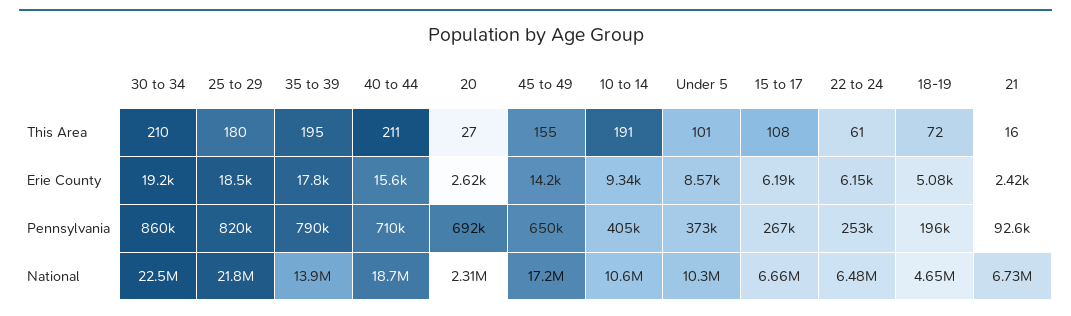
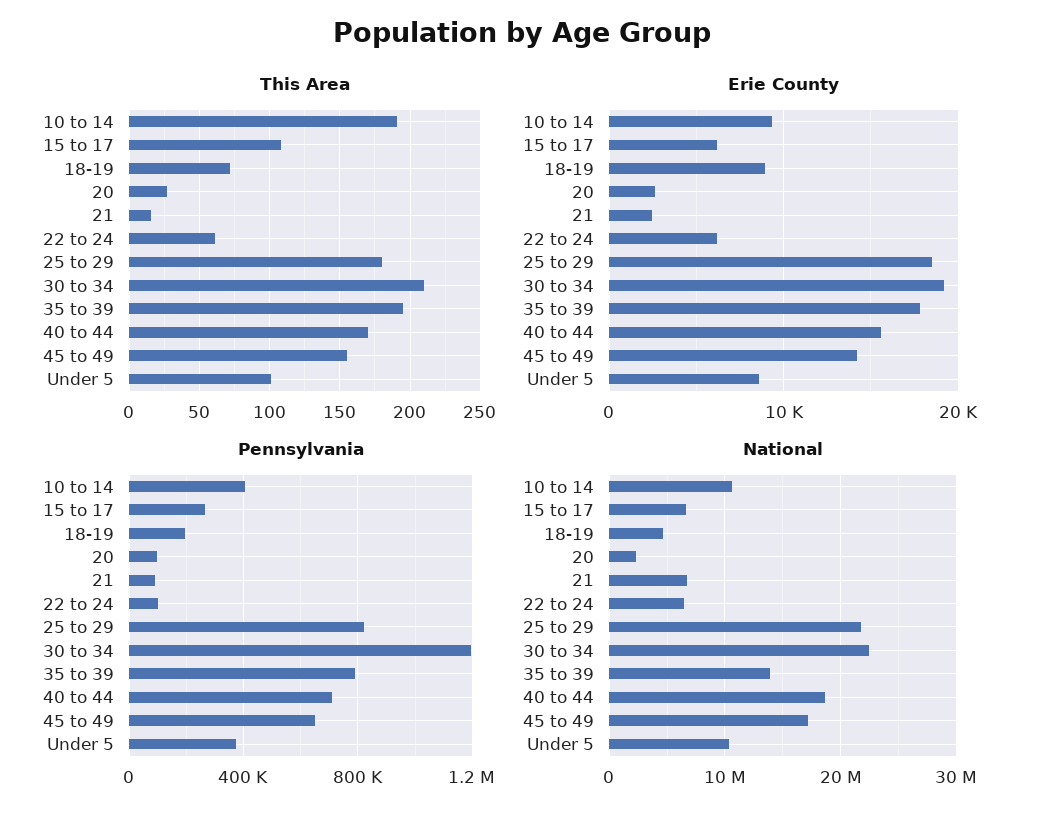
  {
    "This Area": {
      "30 to 34": 210,
      "25 to 29": 180,
      "35 to 39": 195,
-     "40 to 44": 211,
+     "40 to 44": 170,
      "20": 27,
      "45 to 49": 155,
      "10 to 14": 191,
      "Under 5": 101,
      "15 to 17": 108,
      "22 to 24": 61,
      "18-19": 72,
      "21": 16
    },
    "Erie County": {
      "30 to 34": 19200,
      "25 to 29": 18500,
      "35 to 39": 17800,
      "40 to 44": 15600,
      "20": 2620,
      "45 to 49": 14200,
      "10 to 14": 9340,
      "Under 5": 8570,
      "15 to 17": 6190,
      "22 to 24": 6150,
-     "18-19": 5080,
+     "18-19": 9000,
      "21": 2420
    },
    "Pennsylvania": {
-     "30 to 34": 860000,
+     "30 to 34": 1200000,
      "25 to 29": 820000,
      "35 to 39": 790000,
      "40 to 44": 710000,
-     "20": 692000,
+     "20": 100000,
      "45 to 49": 650000,
      "10 to 14": 405000,
      "Under 5": 373000,
      "15 to 17": 267000,
-     "22 to 24": 253000,
+     "22 to 24": 100000,
      "18-19": 196000,
      "21": 92600
    },
    "National": {
      "30 to 34": 22500000,
      "25 to 29": 21800000,
      "35 to 39": 13900000,
      "40 to 44": 18700000,
      "20": 2310000,
      "45 to 49": 17200000,
      "10 to 14": 10600000,
      "Under 5": 10300000,
      "15 to 17": 6660000,
      "22 to 24": 6480000,
      "18-19": 4650000,
      "21": 6730000
    }
  }

